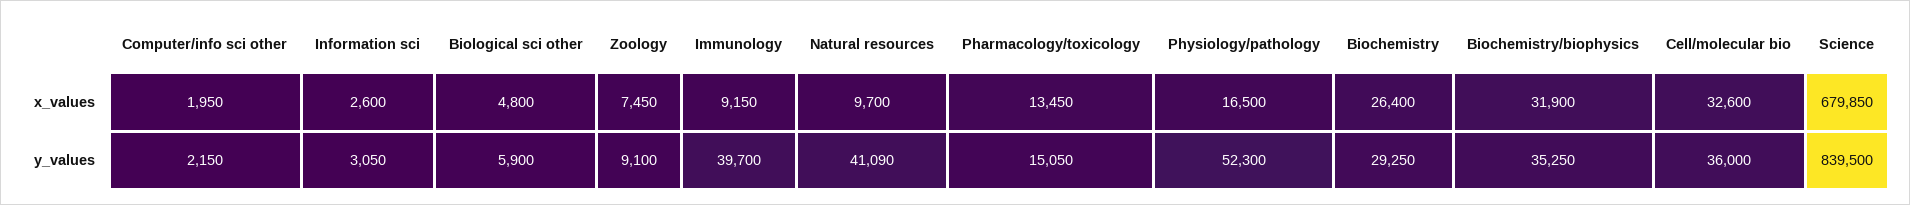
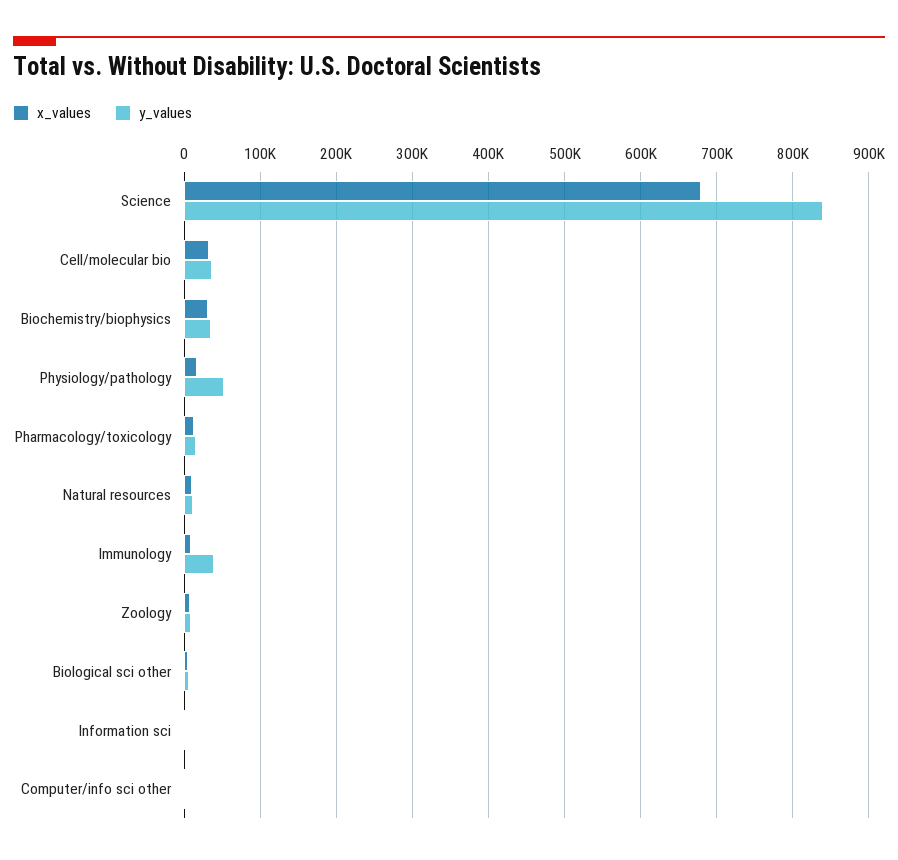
  {
    "x_values": {
      "Computer/info sci other": 1950,
      "Information sci": 2600,
      "Biological sci other": 4800,
      "Zoology": 7450,
      "Immunology": 9150,
      "Natural resources": 9700,
      "Pharmacology/toxicology": 13450,
      "Physiology/pathology": 16500,
-     "Biochemistry": 26400,
      "Biochemistry/biophysics": 31900,
      "Cell/molecular bio": 32600,
      "Science": 679850
    },
    "y_values": {
      "Computer/info sci other": 2150,
      "Information sci": 3050,
      "Biological sci other": 5900,
      "Zoology": 9100,
      "Immunology": 39700,
-     "Natural resources": 41090,
+     "Natural resources": 10000,
      "Pharmacology/toxicology": 15050,
      "Physiology/pathology": 52300,
-     "Biochemistry": 29250,
      "Biochemistry/biophysics": 35250,
      "Cell/molecular bio": 36000,
      "Science": 839500
    }
  }

